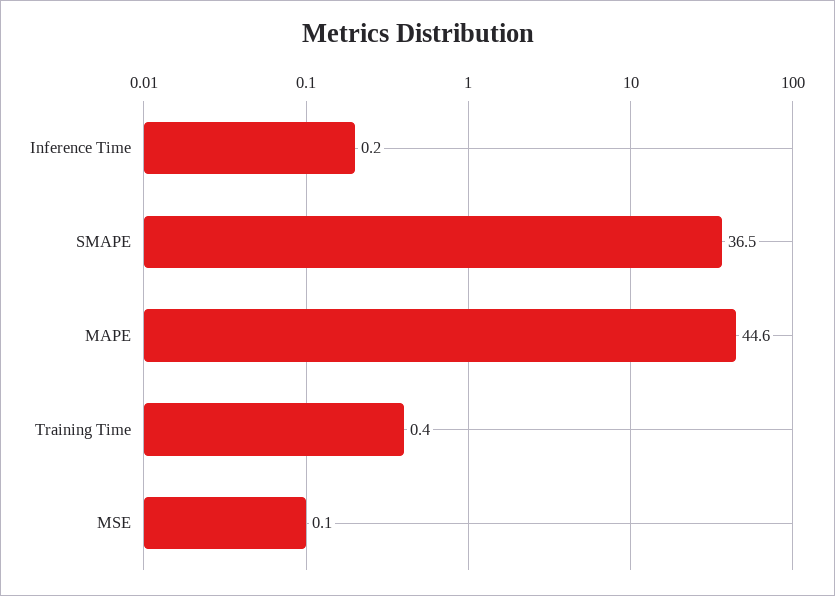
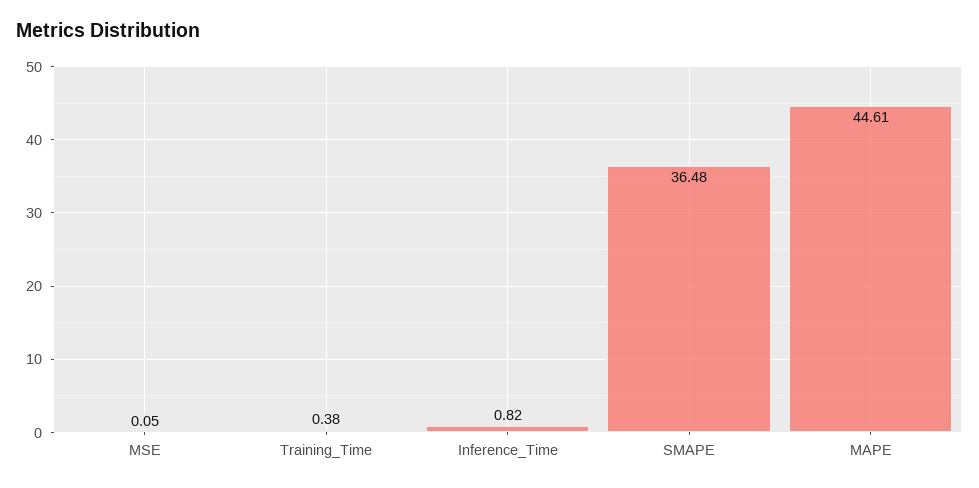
  {
-   "Inference Time": 0.2,
+   "Inference Time": 0.82,
    "SMAPE": 36.48,
    "MAPE": 44.61,
    "Training Time": 0.38,
    "MSE": 0.05
  }

